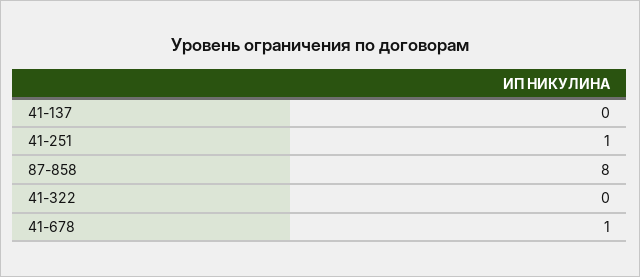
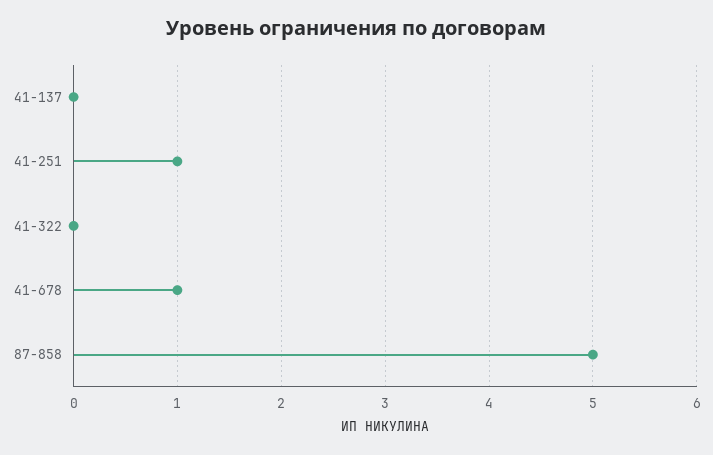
  {
    "41-137": 0,
    "41-251": 1,
-   "87-858": 8,
+   "87-858": 5,
    "41-322": 0,
    "41-678": 1
  }

